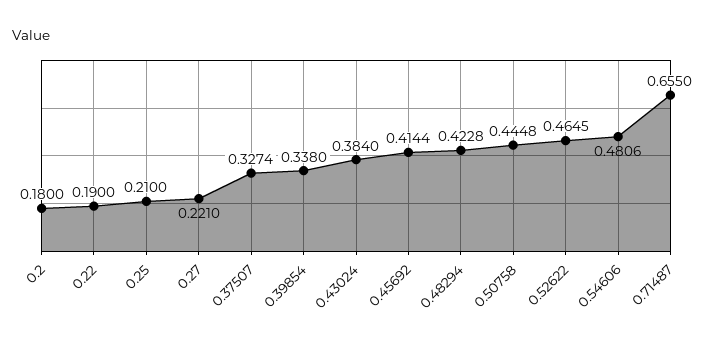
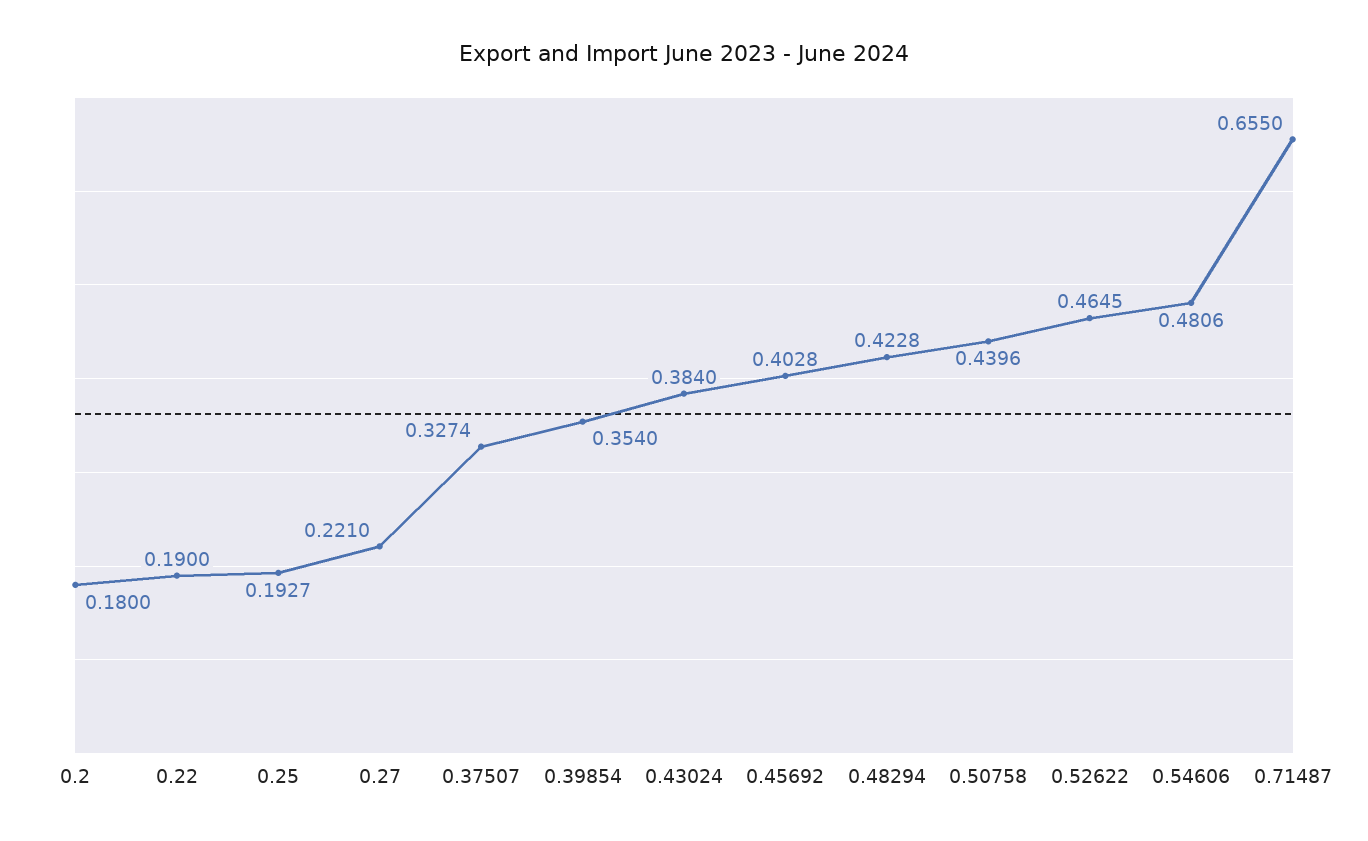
  {
    "0.2": 0.18,
    "0.22": 0.19,
-   "0.25": 0.21,
+   "0.25": 0.1927,
    "0.27": 0.221,
    "0.37507": 0.3274,
-   "0.39854": 0.338,
+   "0.39854": 0.354,
    "0.43024": 0.384,
-   "0.45692": 0.4144,
+   "0.45692": 0.4028,
    "0.48294": 0.4228,
-   "0.50758": 0.4448,
+   "0.50758": 0.4396,
    "0.52622": 0.4645,
    "0.54606": 0.4806,
    "0.71487": 0.655
  }

